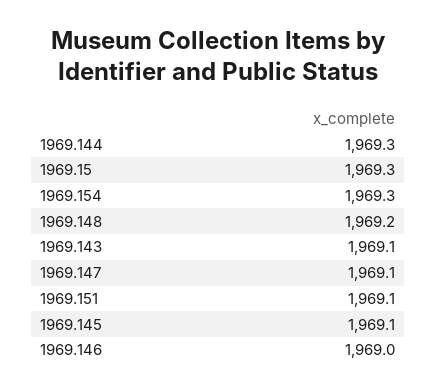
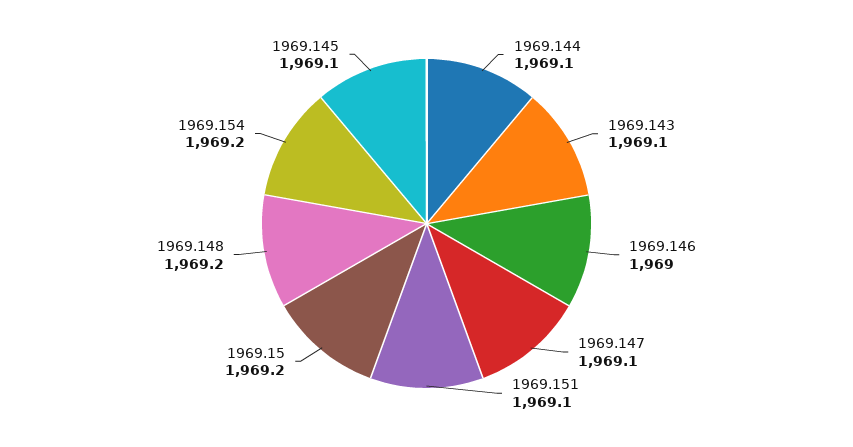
  {
-   "1969.144": 1969.3,
+   "1969.144": 1969.1,
-   "1969.15": 1969.3,
+   "1969.15": 1969.2,
-   "1969.154": 1969.3,
+   "1969.154": 1969.2,
    "1969.148": 1969.2,
    "1969.143": 1969.1,
    "1969.147": 1969.1,
    "1969.151": 1969.1,
    "1969.145": 1969.1,
    "1969.146": 1969
  }

